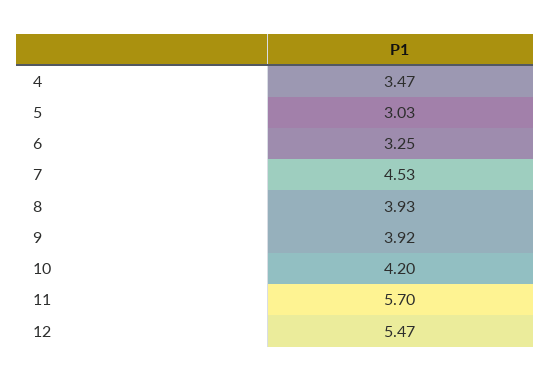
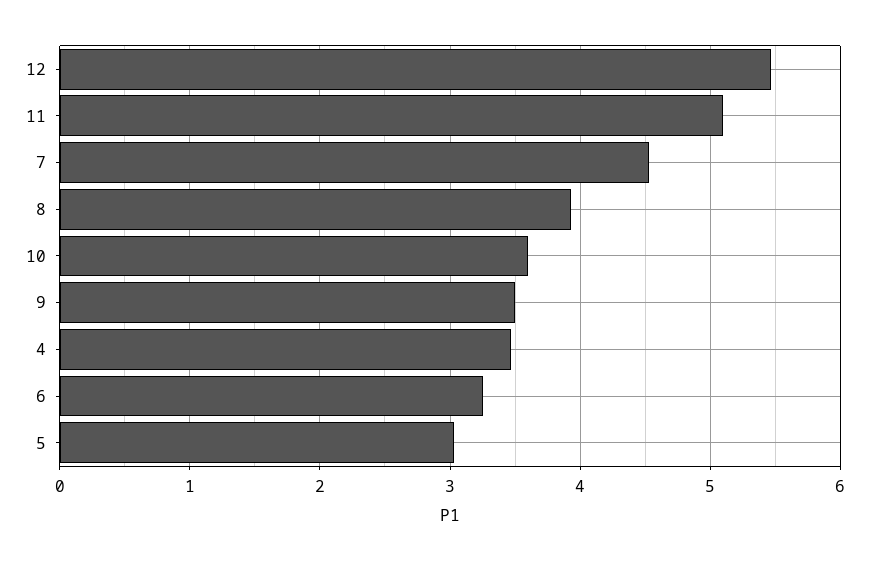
  {
    "4": 3.47,
    "5": 3.03,
    "6": 3.25,
    "7": 4.53,
    "8": 3.93,
-   "9": 3.92,
+   "9": 3.5,
-   "10": 4.2,
+   "10": 3.6,
-   "11": 5.7,
+   "11": 5.1,
    "12": 5.47
  }

